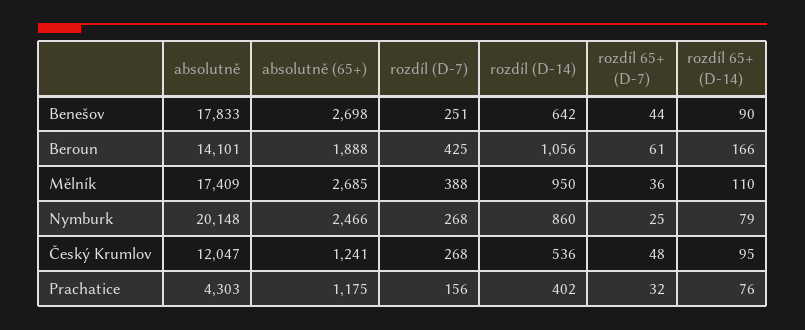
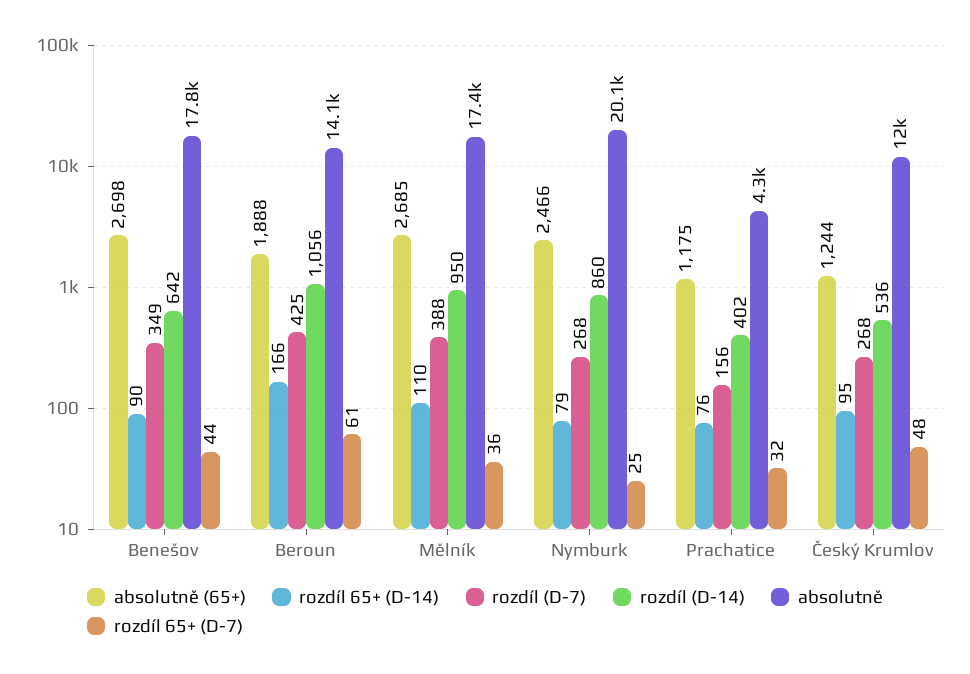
  {
    "absolutně": {
      "Benešov": 17833,
      "Beroun": 14101,
      "Mělník": 17409,
      "Nymburk": 20148,
      "Český Krumlov": 12047,
      "Prachatice": 4303
    },
    "absolutně (65+)": {
      "Benešov": 2698,
      "Beroun": 1888,
      "Mělník": 2685,
      "Nymburk": 2466,
-     "Český Krumlov": 1241,
+     "Český Krumlov": 1244,
      "Prachatice": 1175
    },
    "rozdíl (D-7)": {
-     "Benešov": 251,
+     "Benešov": 349,
      "Beroun": 425,
      "Mělník": 388,
      "Nymburk": 268,
      "Český Krumlov": 268,
      "Prachatice": 156
    },
    "rozdíl (D-14)": {
      "Benešov": 642,
      "Beroun": 1056,
      "Mělník": 950,
      "Nymburk": 860,
      "Český Krumlov": 536,
      "Prachatice": 402
    },
    "rozdíl 65+ (D-7)": {
      "Benešov": 44,
      "Beroun": 61,
      "Mělník": 36,
      "Nymburk": 25,
      "Český Krumlov": 48,
      "Prachatice": 32
    },
    "rozdíl 65+ (D-14)": {
      "Benešov": 90,
      "Beroun": 166,
      "Mělník": 110,
      "Nymburk": 79,
      "Český Krumlov": 95,
      "Prachatice": 76
    }
  }

